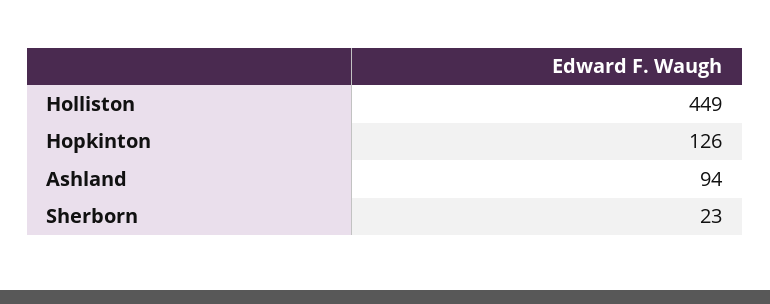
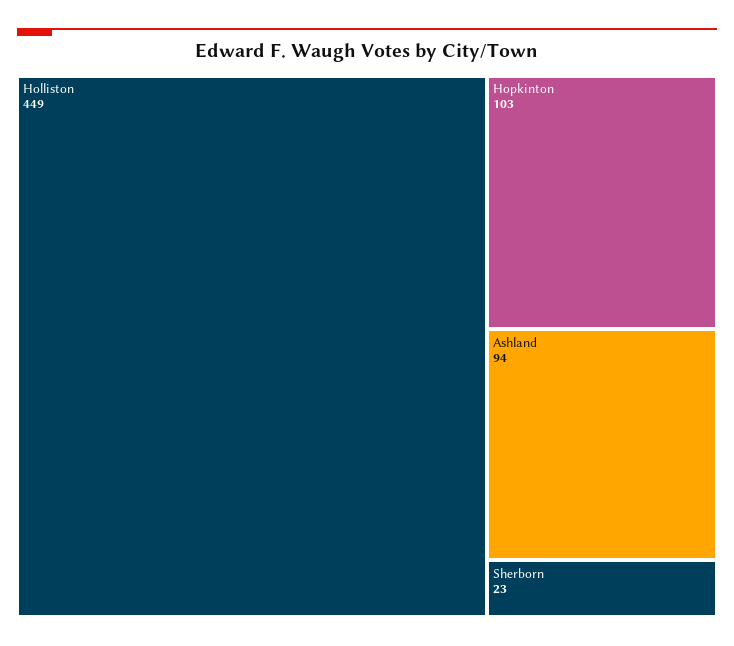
  {
    "Holliston": 449,
-   "Hopkinton": 126,
+   "Hopkinton": 103,
    "Ashland": 94,
    "Sherborn": 23
  }

